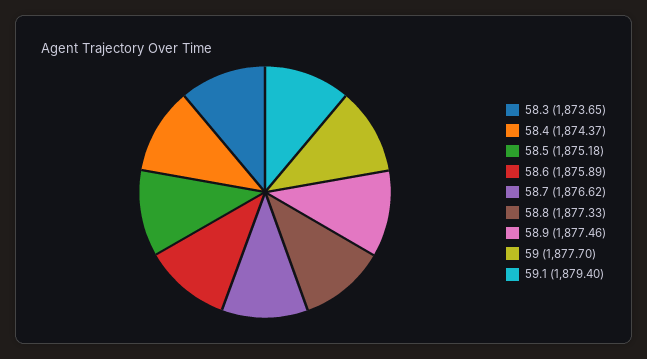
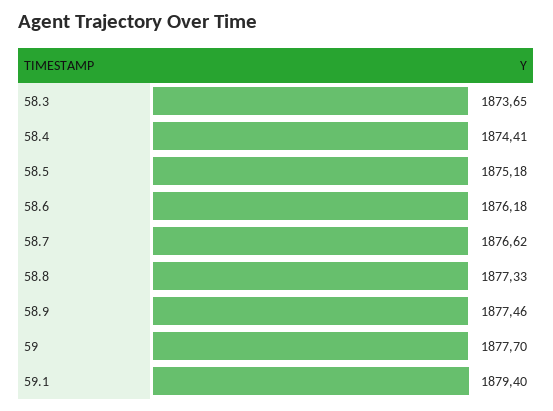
  {
    "58.3": 1873.65,
-   "58.4": 1874.37,
+   "58.4": 1874.41,
    "58.5": 1875.18,
-   "58.6": 1875.89,
+   "58.6": 1876.18,
    "58.7": 1876.62,
    "58.8": 1877.33,
    "58.9": 1877.46,
    "59": 1877.7,
    "59.1": 1879.4
  }

